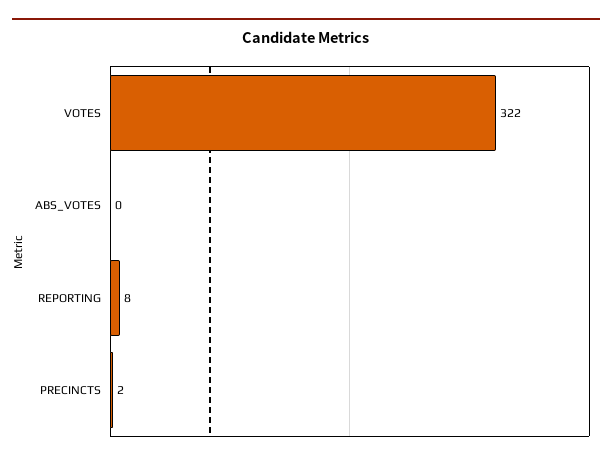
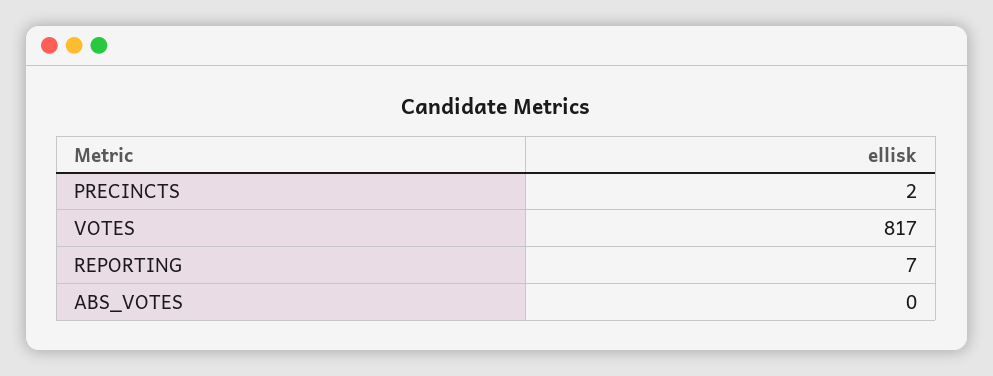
  {
-   "VOTES": 322,
+   "VOTES": 817,
    "ABS_VOTES": 0,
-   "REPORTING": 8,
+   "REPORTING": 7,
    "PRECINCTS": 2
  }

